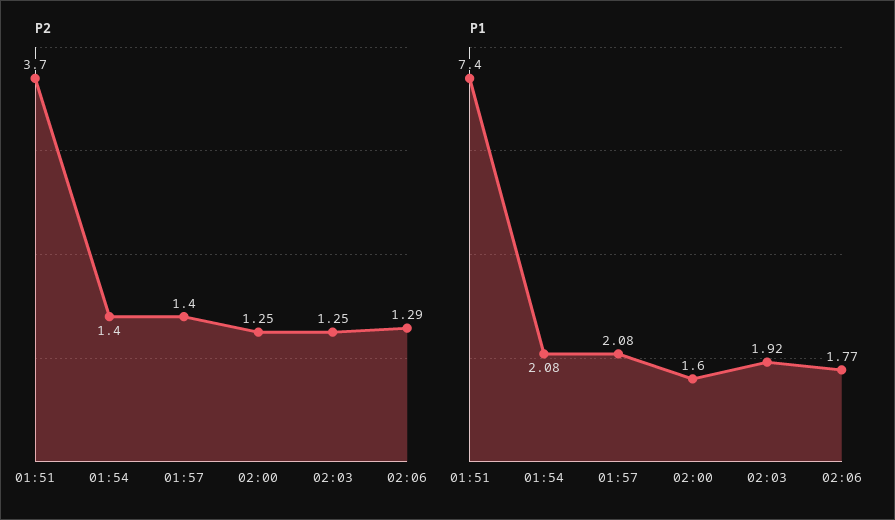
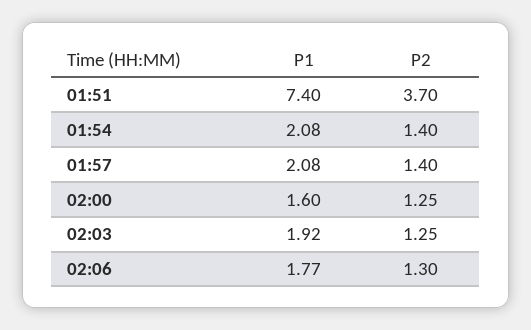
  {
    "P2": {
      "01:51": 3.7,
      "01:54": 1.4,
      "01:57": 1.4,
      "02:00": 1.25,
      "02:03": 1.25,
-     "02:06": 1.29
+     "02:06": 1.3
    },
    "P1": {
      "01:51": 7.4,
      "01:54": 2.08,
      "01:57": 2.08,
      "02:00": 1.6,
      "02:03": 1.92,
      "02:06": 1.77
    }
  }

